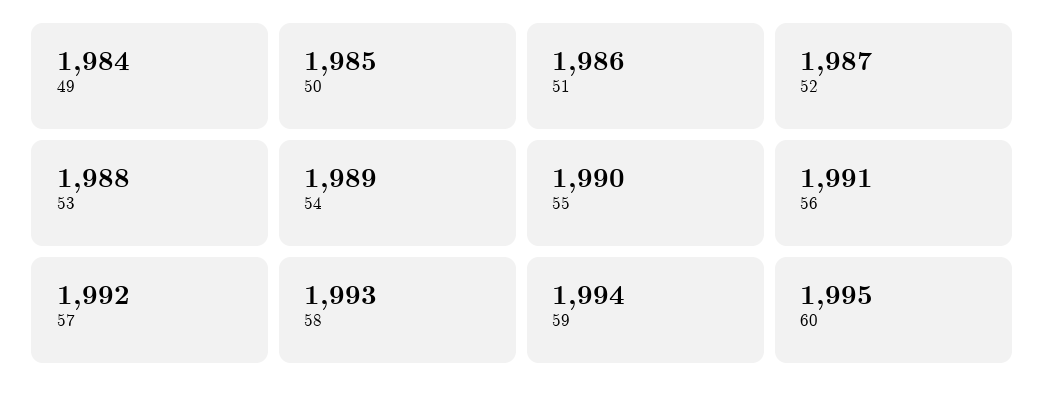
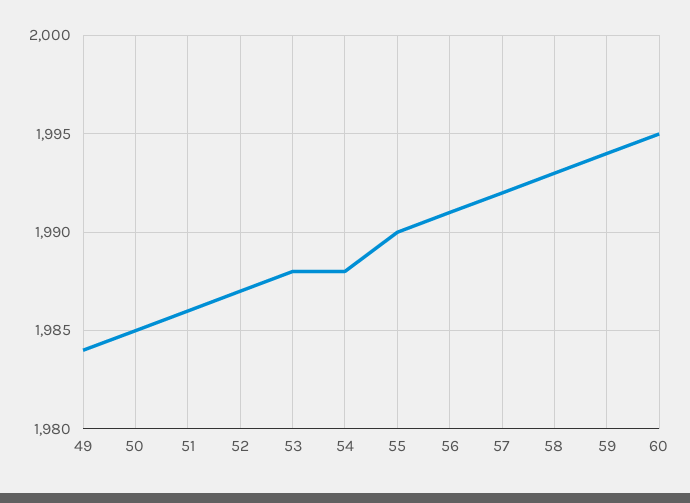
  {
    "49": 1984,
    "50": 1985,
    "51": 1986,
    "52": 1987,
    "53": 1988,
-   "54": 1989,
+   "54": 1988,
    "55": 1990,
    "56": 1991,
    "57": 1992,
    "58": 1993,
    "59": 1994,
    "60": 1995
  }

